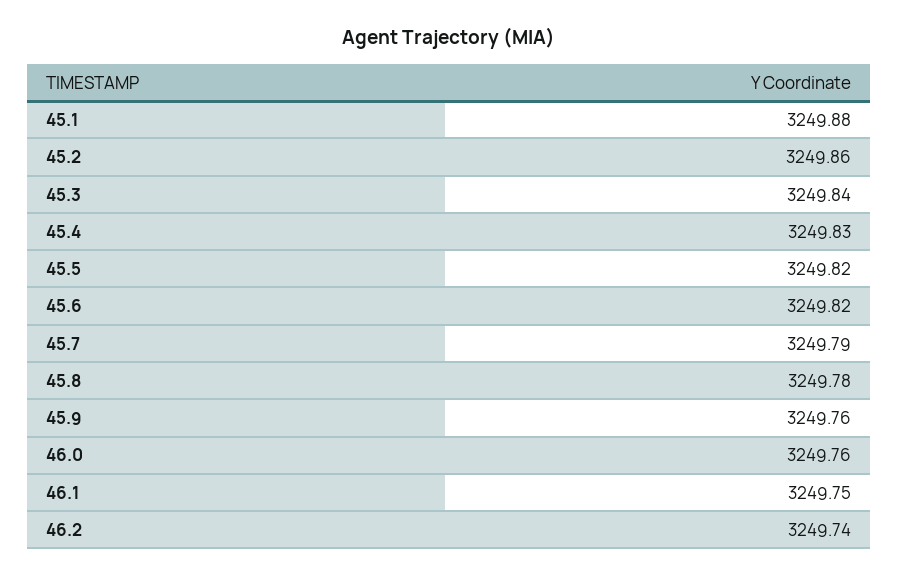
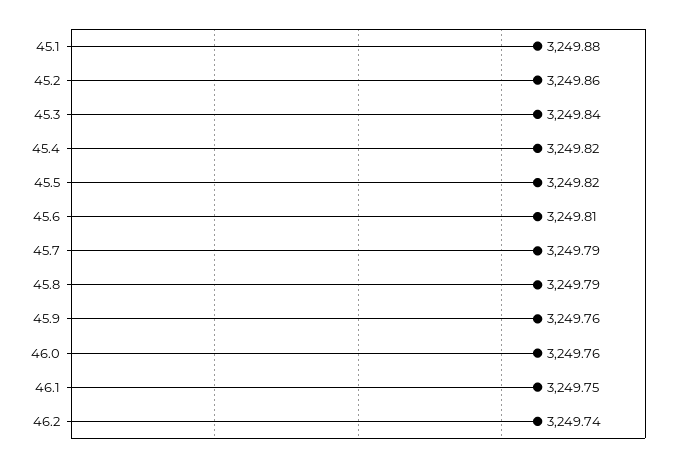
  {
    "45.1": 3249.88,
    "45.2": 3249.86,
    "45.3": 3249.84,
-   "45.4": 3249.83,
+   "45.4": 3249.82,
    "45.5": 3249.82,
-   "45.6": 3249.82,
+   "45.6": 3249.81,
    "45.7": 3249.79,
-   "45.8": 3249.78,
+   "45.8": 3249.79,
    "45.9": 3249.76,
    "46.0": 3249.76,
    "46.1": 3249.75,
    "46.2": 3249.74
  }

